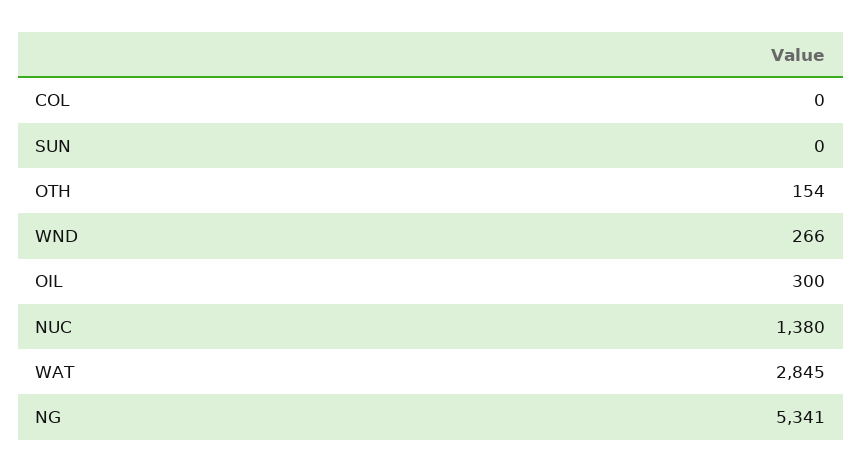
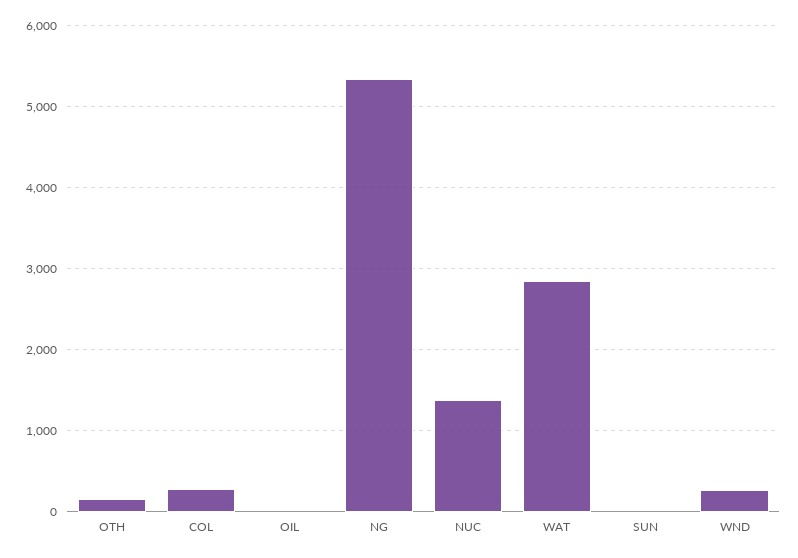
  {
-   "COL": 0,
+   "COL": 300,
    "SUN": 0,
    "OTH": 154,
    "WND": 266,
-   "OIL": 300,
+   "OIL": 0,
    "NUC": 1380,
    "WAT": 2845,
    "NG": 5341
  }

